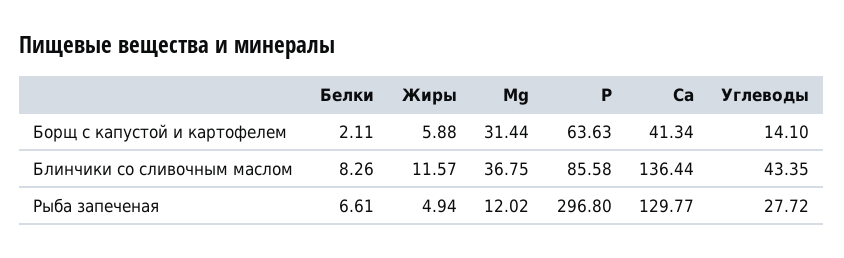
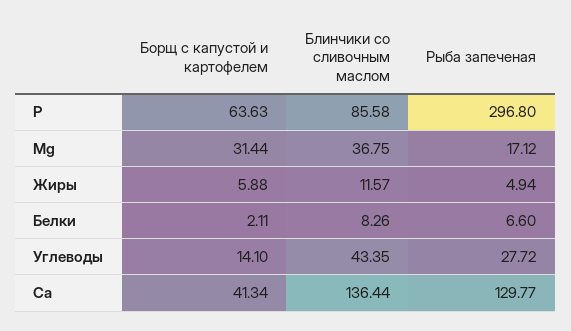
  {
    "Белки": {
      "Борщ с капустой и картофелем": 2.11,
      "Блинчики со сливочным маслом": 8.26,
-     "Рыба запеченая": 6.61
+     "Рыба запеченая": 6.6
    },
    "Жиры": {
      "Борщ с капустой и картофелем": 5.88,
      "Блинчики со сливочным маслом": 11.57,
      "Рыба запеченая": 4.94
    },
    "Мg": {
      "Борщ с капустой и картофелем": 31.44,
      "Блинчики со сливочным маслом": 36.75,
-     "Рыба запеченая": 12.02
+     "Рыба запеченая": 17.12
    },
    "Р": {
      "Борщ с капустой и картофелем": 63.63,
      "Блинчики со сливочным маслом": 85.58,
      "Рыба запеченая": 296.8
    },
    "Са": {
      "Борщ с капустой и картофелем": 41.34,
      "Блинчики со сливочным маслом": 136.44,
      "Рыба запеченая": 129.77
    },
    "Углеводы": {
      "Борщ с капустой и картофелем": 14.1,
      "Блинчики со сливочным маслом": 43.35,
      "Рыба запеченая": 27.72
    }
  }

